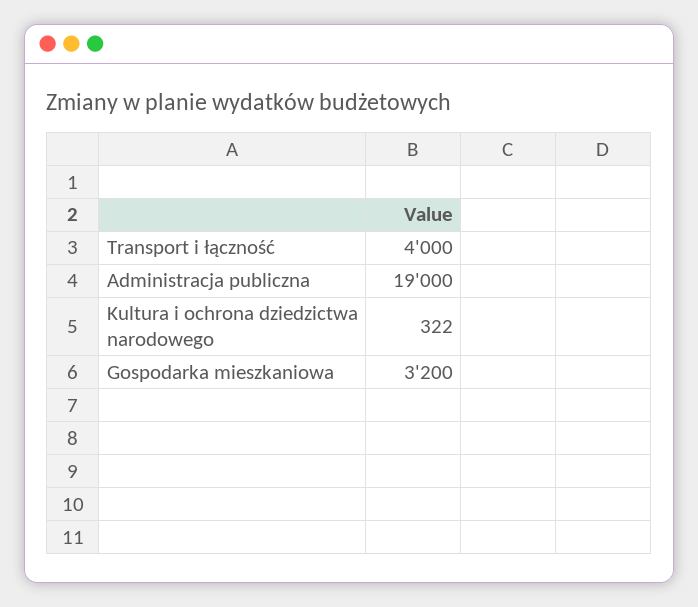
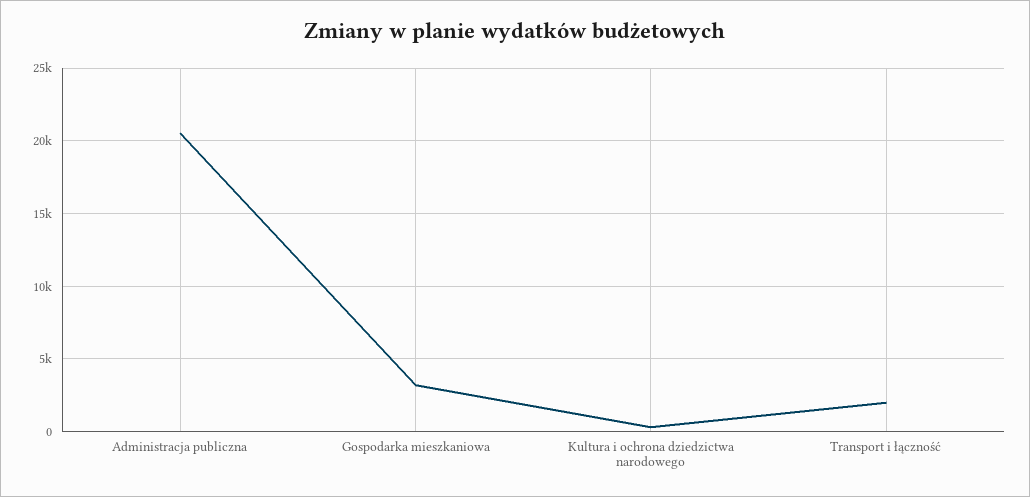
  {
-   "Transport i łączność": 4000,
+   "Transport i łączność": 2000,
-   "Administracja publiczna": 19000,
+   "Administracja publiczna": 20500,
    "Kultura i ochrona dziedzictwa narodowego": 322,
    "Gospodarka mieszkaniowa": 3200
  }

